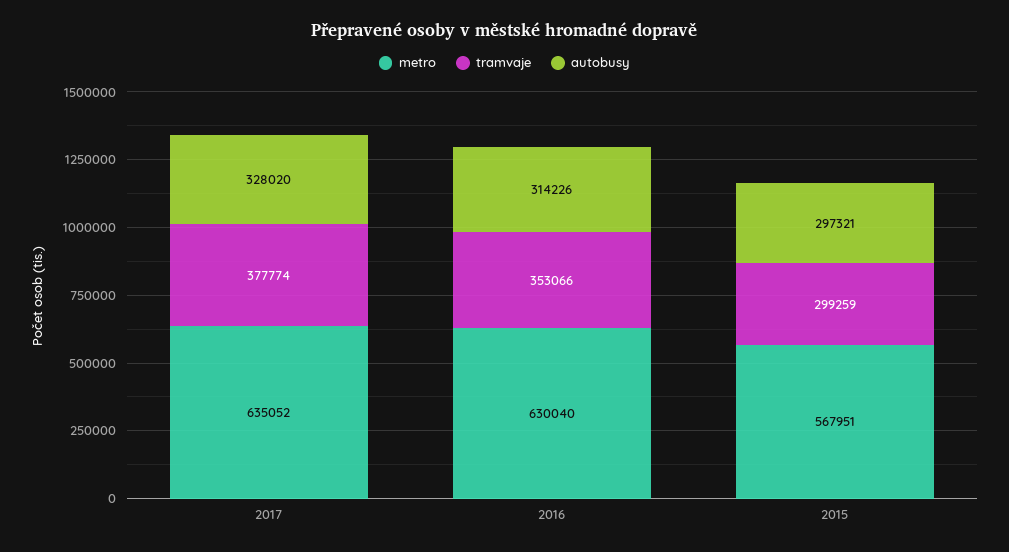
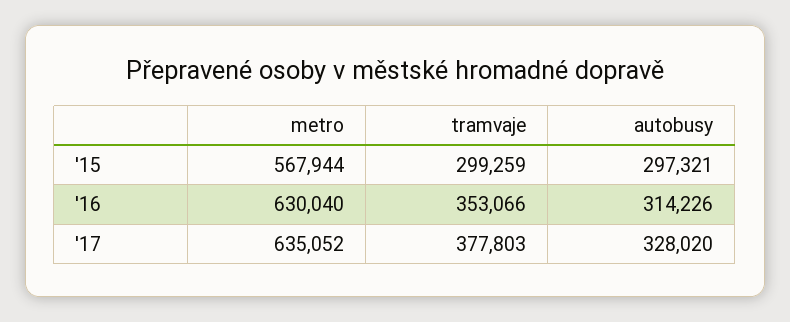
  {
    "metro": {
      "2017": 635052,
      "2016": 630040,
-     "2015": 567951
+     "2015": 567944
    },
    "tramvaje": {
-     "2017": 377774,
+     "2017": 377803,
      "2016": 353066,
      "2015": 299259
    },
    "autobusy": {
      "2017": 328020,
      "2016": 314226,
      "2015": 297321
    }
  }

